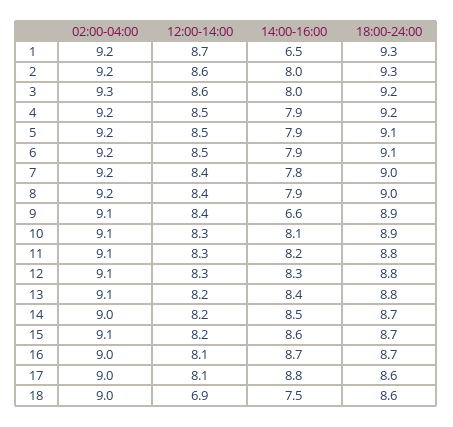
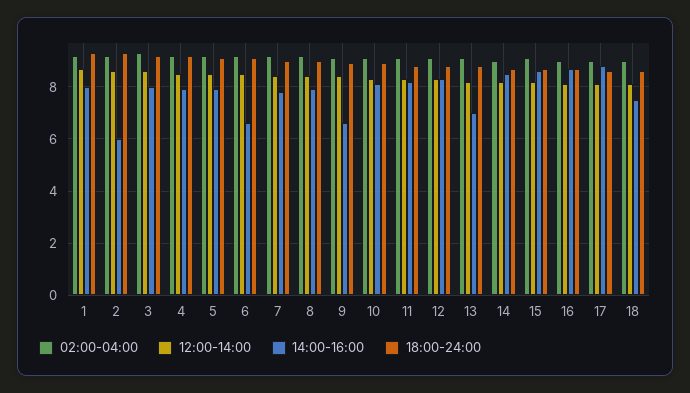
  {
    "02:00-04:00": {
      "1": 9.2,
      "2": 9.2,
      "3": 9.3,
      "4": 9.2,
      "5": 9.2,
      "6": 9.2,
      "7": 9.2,
      "8": 9.2,
      "9": 9.1,
      "10": 9.1,
      "11": 9.1,
      "12": 9.1,
      "13": 9.1,
      "14": 9,
      "15": 9.1,
      "16": 9,
      "17": 9,
      "18": 9
    },
    "12:00-14:00": {
      "1": 8.7,
      "2": 8.6,
      "3": 8.6,
      "4": 8.5,
      "5": 8.5,
      "6": 8.5,
      "7": 8.4,
      "8": 8.4,
      "9": 8.4,
      "10": 8.3,
      "11": 8.3,
      "12": 8.3,
      "13": 8.2,
      "14": 8.2,
      "15": 8.2,
      "16": 8.1,
      "17": 8.1,
-     "18": 6.9
+     "18": 8
    },
    "14:00-16:00": {
-     "1": 6.5,
+     "1": 8,
-     "2": 8,
+     "2": 6,
      "3": 8,
      "4": 7.9,
      "5": 7.9,
-     "6": 7.9,
+     "6": 6.5,
      "7": 7.8,
      "8": 7.9,
      "9": 6.6,
      "10": 8.1,
      "11": 8.2,
      "12": 8.3,
-     "13": 8.4,
+     "13": 7,
      "14": 8.5,
      "15": 8.6,
      "16": 8.7,
      "17": 8.8,
      "18": 7.5
    },
    "18:00-24:00": {
      "1": 9.3,
      "2": 9.3,
      "3": 9.2,
      "4": 9.2,
      "5": 9.1,
      "6": 9.1,
      "7": 9,
      "8": 9,
      "9": 8.9,
      "10": 8.9,
      "11": 8.8,
      "12": 8.8,
      "13": 8.8,
      "14": 8.7,
      "15": 8.7,
      "16": 8.7,
      "17": 8.6,
      "18": 8.6
    }
  }

